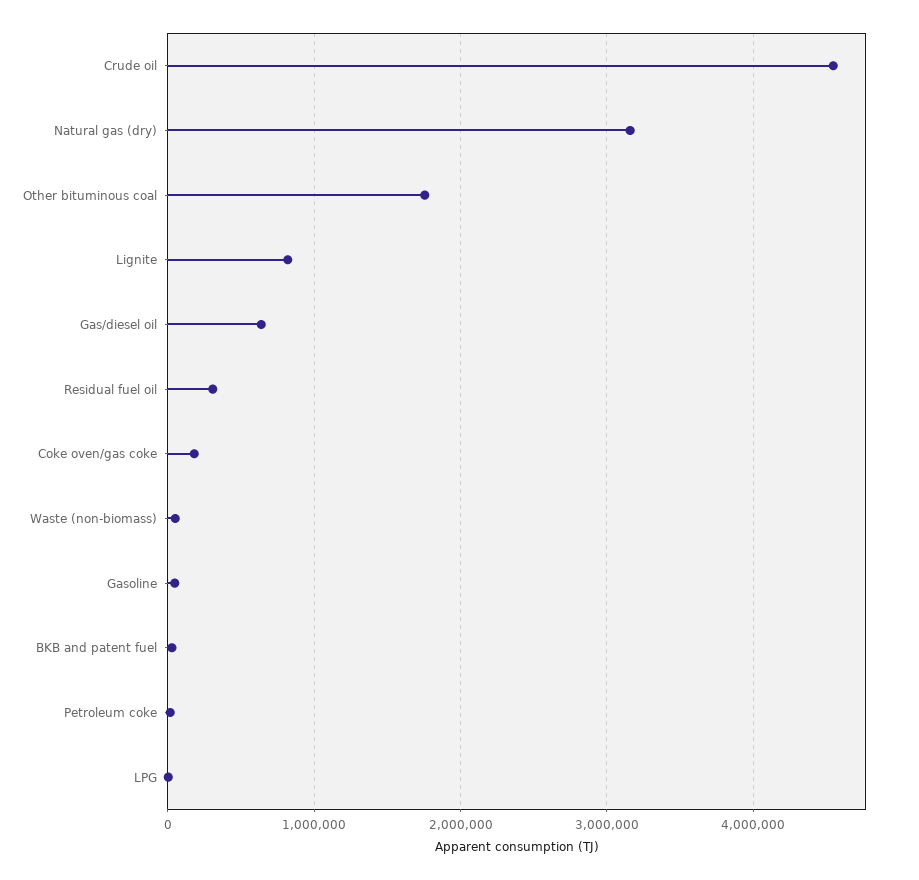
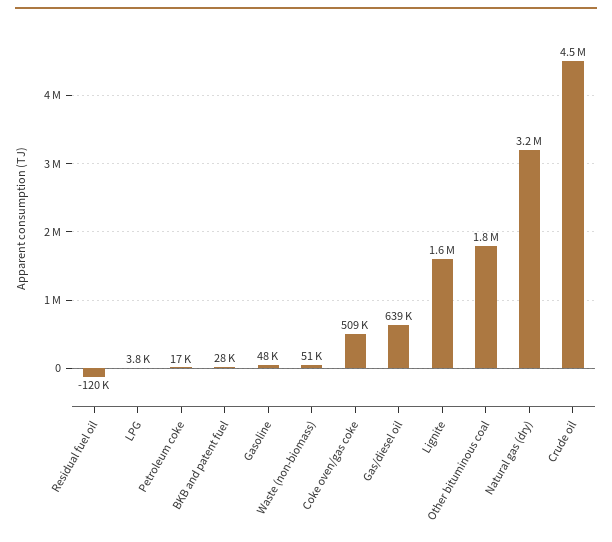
  {
    "Crude oil": 4500000,
    "Natural gas (dry)": 3200000,
    "Other bituminous coal": 1800000,
-   "Lignite": 800000,
+   "Lignite": 1600000,
    "Gas/diesel oil": 639000,
-   "Residual fuel oil": 300000,
+   "Residual fuel oil": -120000,
-   "Coke oven/gas coke": 200000,
+   "Coke oven/gas coke": 509000,
    "Waste (non-biomass)": 51000,
    "Gasoline": 48000,
    "BKB and patent fuel": 28000,
    "Petroleum coke": 17000,
    "LPG": 3800
  }

